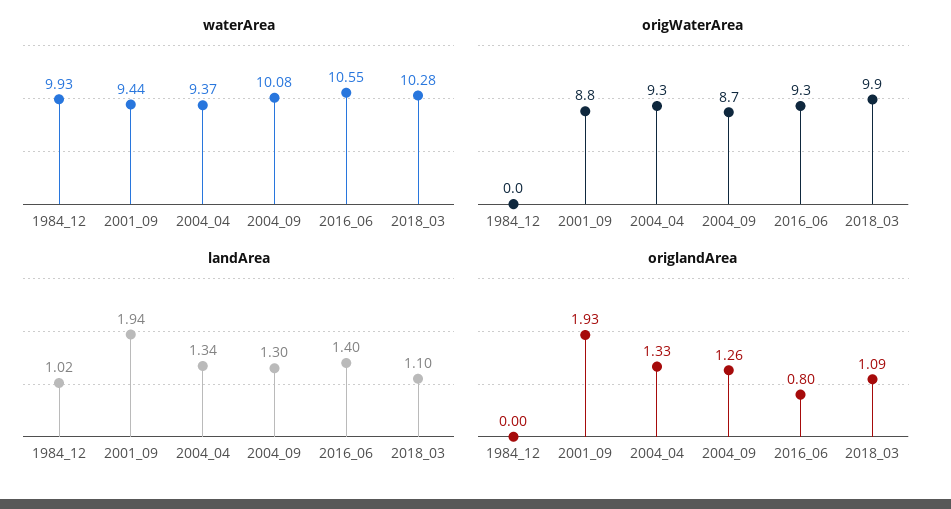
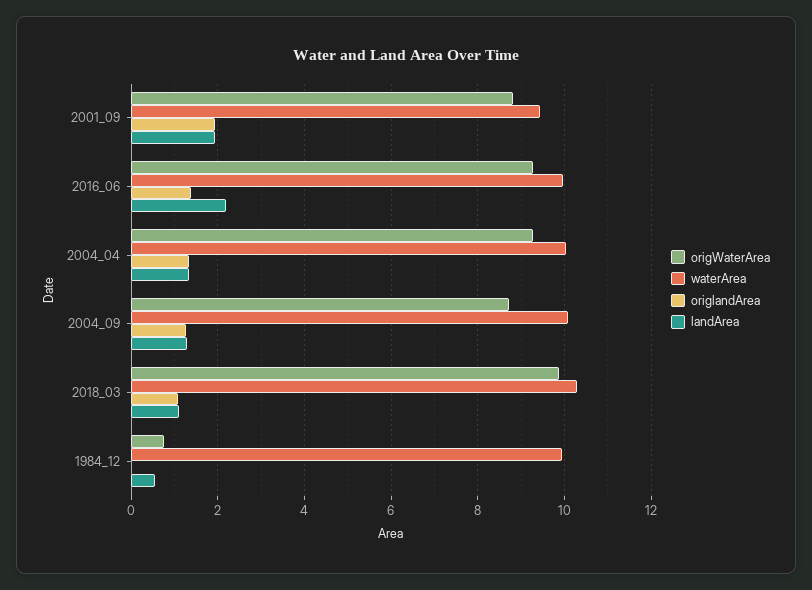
  {
    "waterArea": {
      "1984_12": 9.93,
      "2001_09": 9.44,
-     "2004_04": 9.37,
+     "2004_04": 10,
      "2004_09": 10.08,
-     "2016_06": 10.55,
+     "2016_06": 10,
      "2018_03": 10.28
    },
    "origWaterArea": {
-     "1984_12": 0,
+     "1984_12": 0.8,
      "2001_09": 8.8,
      "2004_04": 9.3,
      "2004_09": 8.7,
      "2016_06": 9.3,
      "2018_03": 9.9
    },
    "landArea": {
-     "1984_12": 1.02,
+     "1984_12": 0.6,
      "2001_09": 1.94,
      "2004_04": 1.34,
      "2004_09": 1.3,
-     "2016_06": 1.4,
+     "2016_06": 2.2,
      "2018_03": 1.1
    },
    "origlandArea": {
      "1984_12": 0,
      "2001_09": 1.93,
      "2004_04": 1.33,
      "2004_09": 1.26,
-     "2016_06": 0.8,
+     "2016_06": 1.4,
      "2018_03": 1.09
    }
  }

